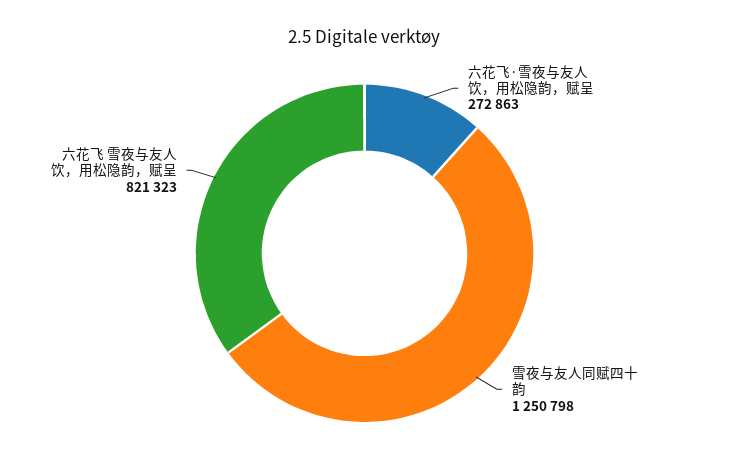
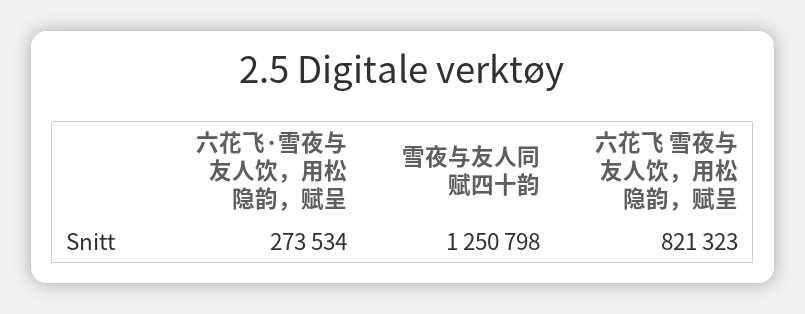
  {
-   "六花飞·雪夜与友人饮，用松隐韵，赋呈": 272863,
+   "六花飞·雪夜与友人饮，用松隐韵，赋呈": 273534,
    "雪夜与友人同赋四十韵": 1250798,
    "六花飞 雪夜与友人饮，用松隐韵，赋呈": 821323
  }

